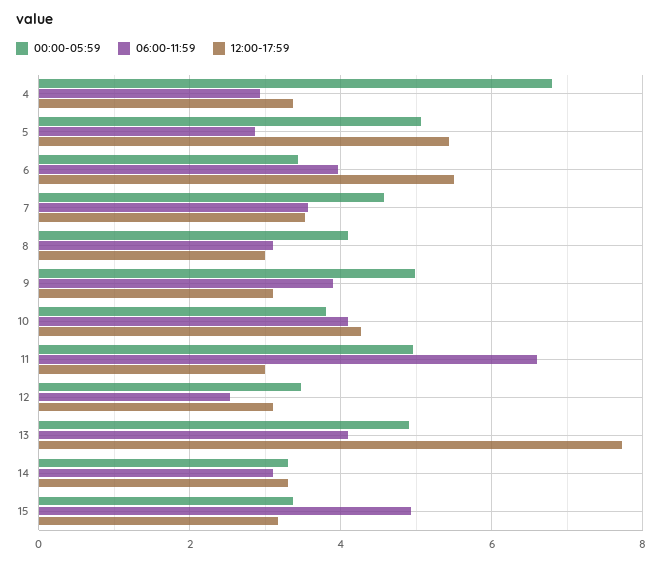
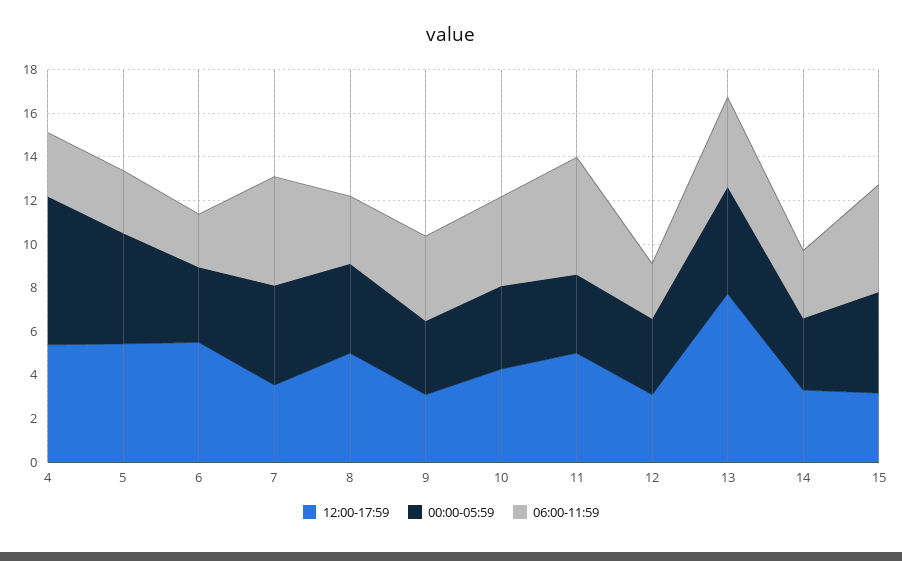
  {
    "00:00-05:59": {
      "4": 6.8,
      "5": 5,
      "6": 3.4,
      "7": 4.6,
      "8": 4.2,
-     "9": 5,
+     "9": 3.5,
      "10": 3.8,
-     "11": 5,
+     "11": 3.5,
      "12": 3.4,
      "13": 5,
      "14": 3.4,
-     "15": 3.4
+     "15": 4.5
    },
    "06:00-11:59": {
      "4": 3,
      "5": 2.8,
-     "6": 4,
+     "6": 2.5,
-     "7": 3.6,
+     "7": 5,
      "8": 3.2,
      "9": 4,
      "10": 4.2,
-     "11": 6.6,
+     "11": 5.5,
      "12": 2.6,
      "13": 4.2,
      "14": 3.2,
      "15": 5
    },
    "12:00-17:59": {
-     "4": 3.4,
+     "4": 5.5,
      "5": 5.4,
      "6": 5.6,
      "7": 3.6,
-     "8": 3,
+     "8": 5,
      "9": 3.2,
      "10": 4.2,
-     "11": 3,
+     "11": 5,
      "12": 3.2,
      "13": 7.8,
      "14": 3.4,
      "15": 3.2
    }
  }

